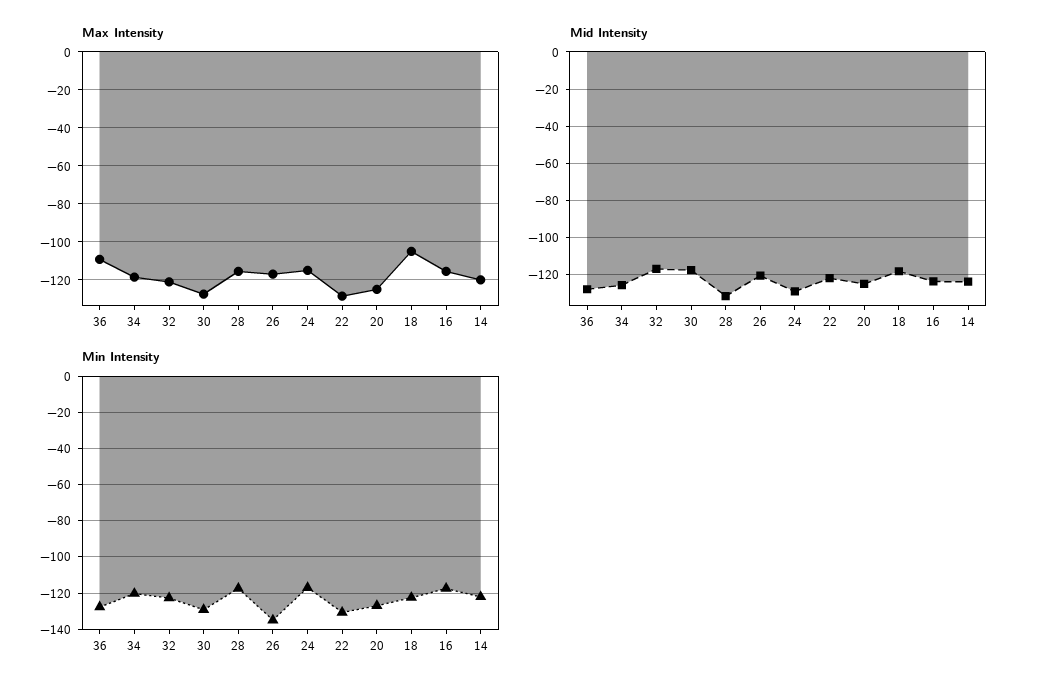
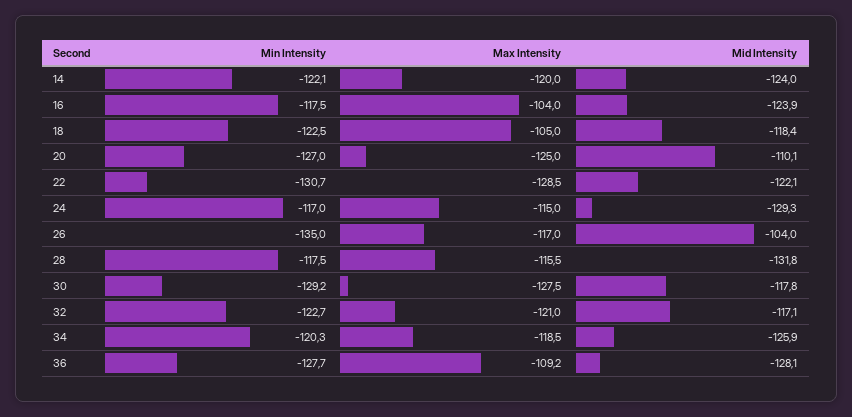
  {
    "Max Intensity": {
      "36": -109.2,
      "34": -118.5,
      "32": -121,
      "30": -127.5,
      "28": -115.5,
      "26": -117,
      "24": -115,
      "22": -128.5,
      "20": -125,
      "18": -105,
-     "16": -115,
+     "16": -104,
      "14": -120
    },
    "Mid Intensity": {
      "36": -128.1,
      "34": -125.9,
      "32": -117.1,
      "30": -117.8,
      "28": -131.8,
-     "26": -120,
+     "26": -104,
      "24": -129.3,
      "22": -122.1,
-     "20": -125,
+     "20": -110.1,
      "18": -118.4,
      "16": -123.9,
      "14": -124
    },
    "Min Intensity": {
      "36": -127.7,
      "34": -120.3,
      "32": -122.7,
      "30": -129.2,
      "28": -117.5,
      "26": -135,
      "24": -117,
      "22": -130.7,
      "20": -127,
      "18": -122.5,
      "16": -117.5,
      "14": -122.1
    }
  }

